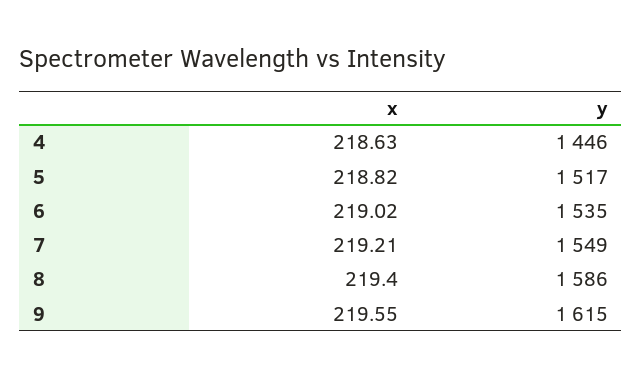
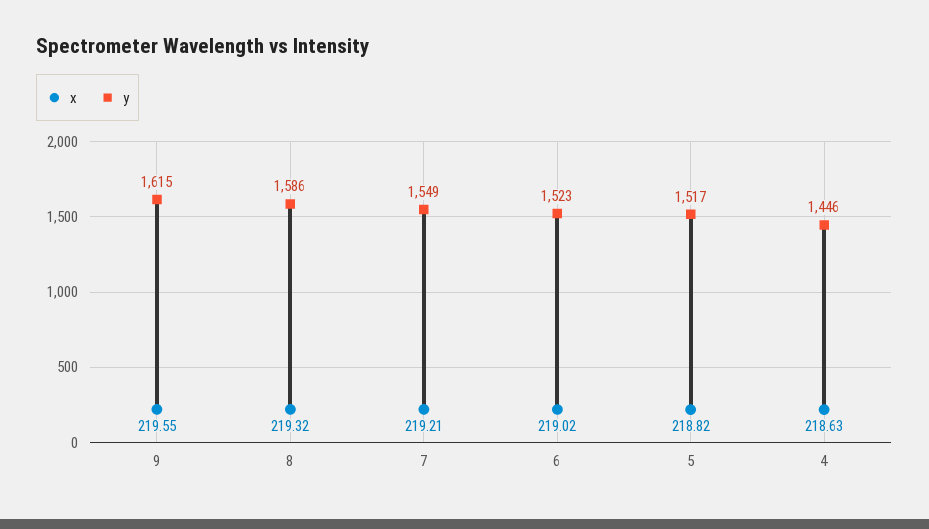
  {
    "x": {
      "4": 218.63,
      "5": 218.82,
      "6": 219.02,
      "7": 219.21,
-     "8": 219.4,
+     "8": 219.32,
      "9": 219.55
    },
    "y": {
      "4": 1446,
      "5": 1517,
-     "6": 1535,
+     "6": 1523,
      "7": 1549,
      "8": 1586,
      "9": 1615
    }
  }

